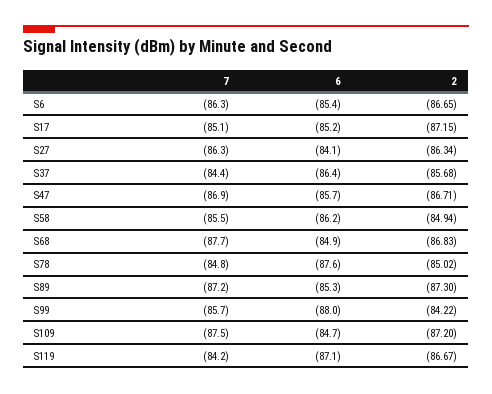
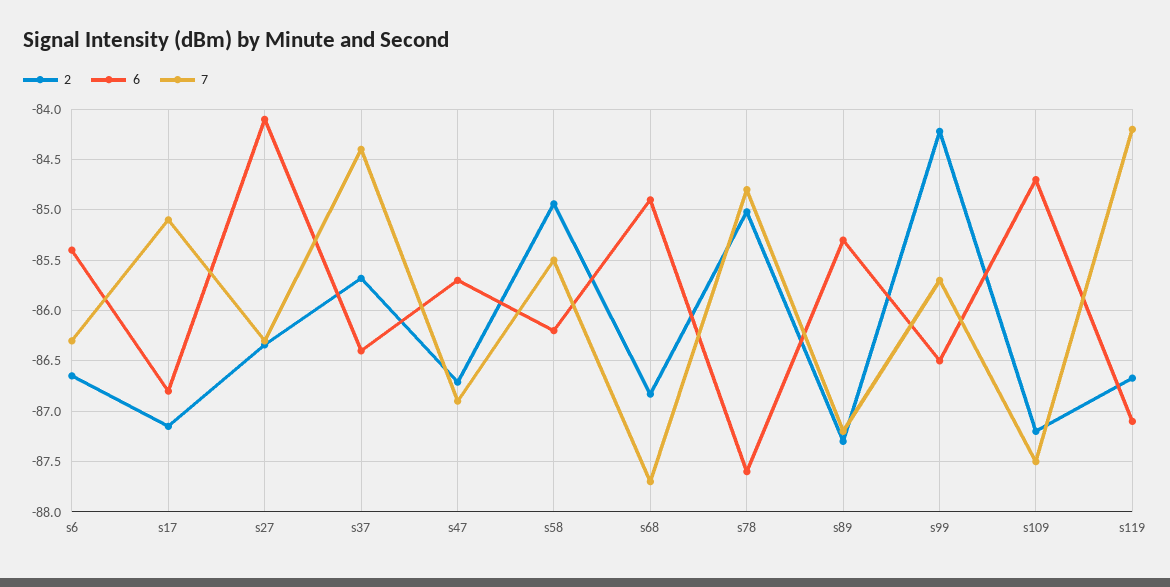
  {
    "7": {
      "S6": -86.3,
      "S17": -85.1,
      "S27": -86.3,
      "S37": -84.4,
      "S47": -86.9,
      "S58": -85.5,
      "S68": -87.7,
      "S78": -84.8,
      "S89": -87.2,
      "S99": -85.7,
      "S109": -87.5,
      "S119": -84.2
    },
    "6": {
      "S6": -85.4,
-     "S17": -85.2,
+     "S17": -86.8,
      "S27": -84.1,
      "S37": -86.4,
      "S47": -85.7,
      "S58": -86.2,
      "S68": -84.9,
      "S78": -87.6,
      "S89": -85.3,
-     "S99": -88,
+     "S99": -86.5,
      "S109": -84.7,
      "S119": -87.1
    },
    "2": {
      "S6": -86.65,
      "S17": -87.15,
      "S27": -86.34,
      "S37": -85.68,
      "S47": -86.71,
      "S58": -84.94,
      "S68": -86.83,
      "S78": -85.02,
      "S89": -87.3,
      "S99": -84.22,
      "S109": -87.2,
      "S119": -86.67
    }
  }

